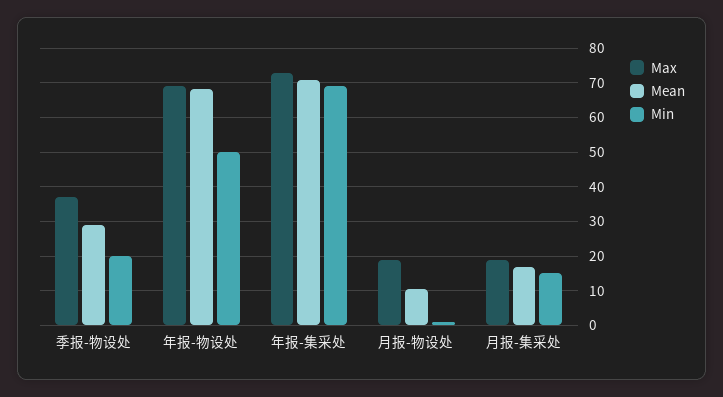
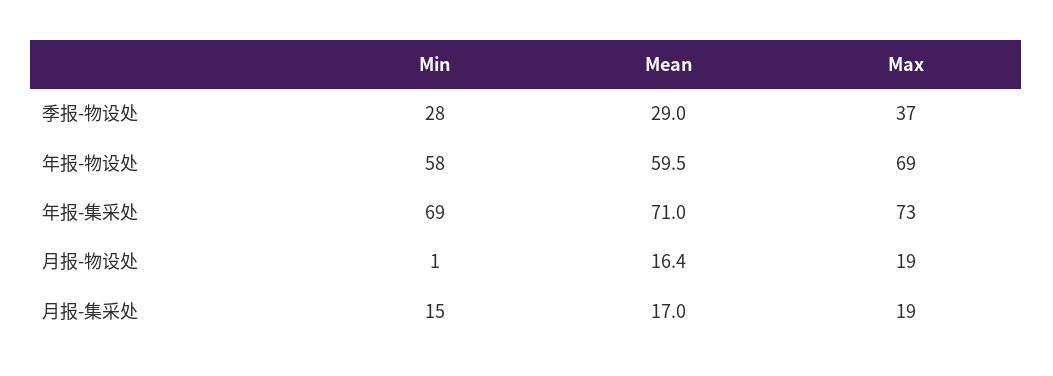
  {
    "Max": {
      "季报-物设处": 37,
      "年报-物设处": 69,
      "年报-集采处": 73,
      "月报-物设处": 19,
      "月报-集采处": 19
    },
    "Mean": {
      "季报-物设处": 29,
-     "年报-物设处": 68,
+     "年报-物设处": 59.5,
      "年报-集采处": 71,
-     "月报-物设处": 10,
+     "月报-物设处": 16.4,
      "月报-集采处": 17
    },
    "Min": {
-     "季报-物设处": 20,
+     "季报-物设处": 28,
-     "年报-物设处": 50,
+     "年报-物设处": 58,
      "年报-集采处": 69,
      "月报-物设处": 1,
      "月报-集采处": 15
    }
  }

